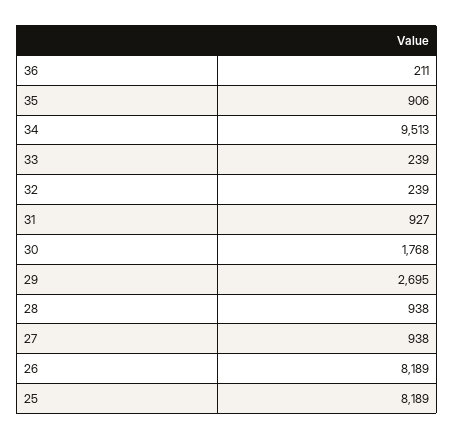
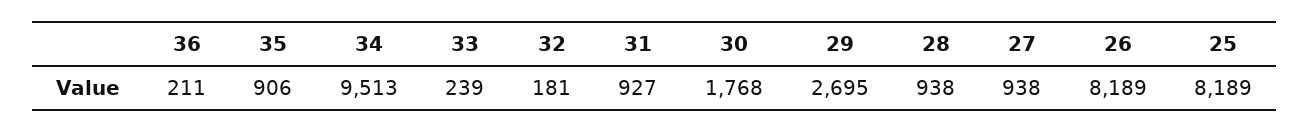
  {
    "36": 211,
    "35": 906,
    "34": 9513,
    "33": 239,
-   "32": 239,
+   "32": 181,
    "31": 927,
    "30": 1768,
    "29": 2695,
    "28": 938,
    "27": 938,
    "26": 8189,
    "25": 8189
  }

